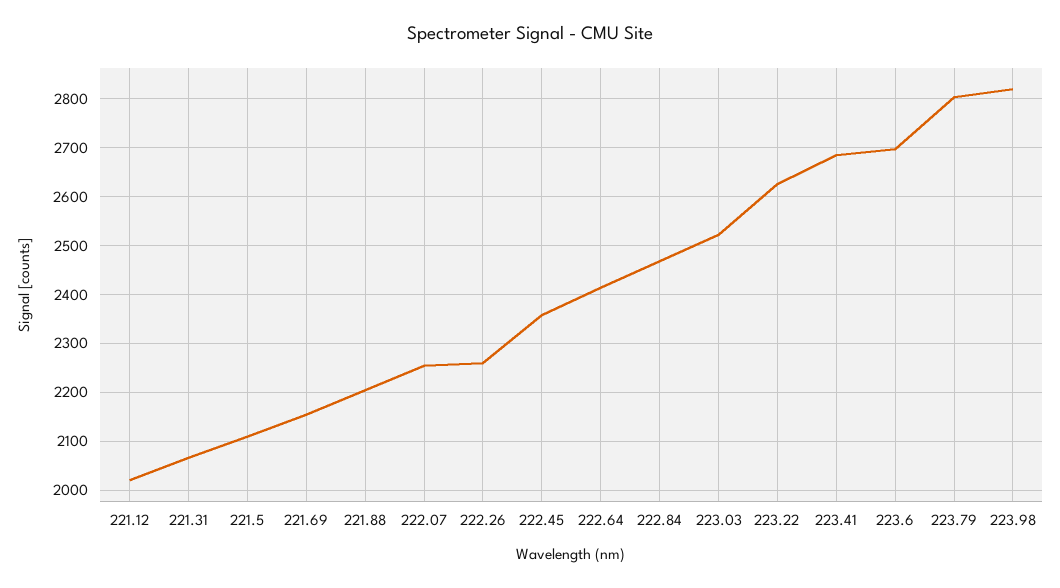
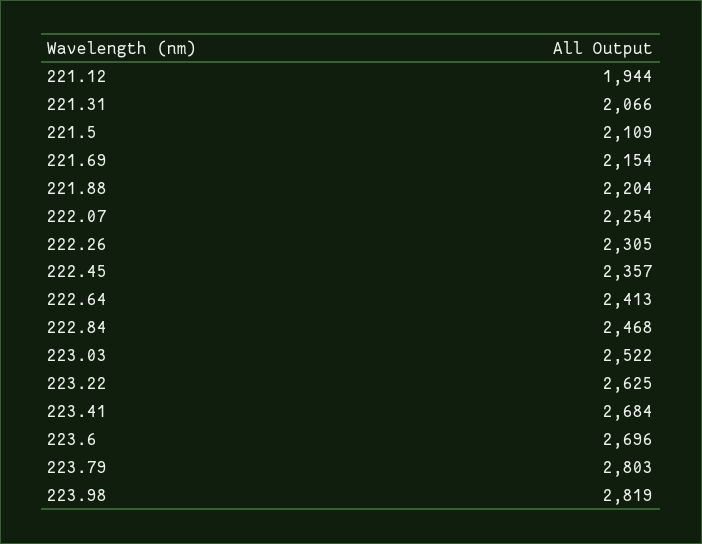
  {
-   "221.12": 2020,
+   "221.12": 1944,
    "221.31": 2066,
    "221.5": 2109,
    "221.69": 2154,
    "221.88": 2204,
    "222.07": 2254,
-   "222.26": 2260,
+   "222.26": 2305,
    "222.45": 2357,
    "222.64": 2413,
    "222.84": 2468,
    "223.03": 2522,
    "223.22": 2625,
    "223.41": 2684,
    "223.6": 2696,
    "223.79": 2803,
    "223.98": 2819
  }

